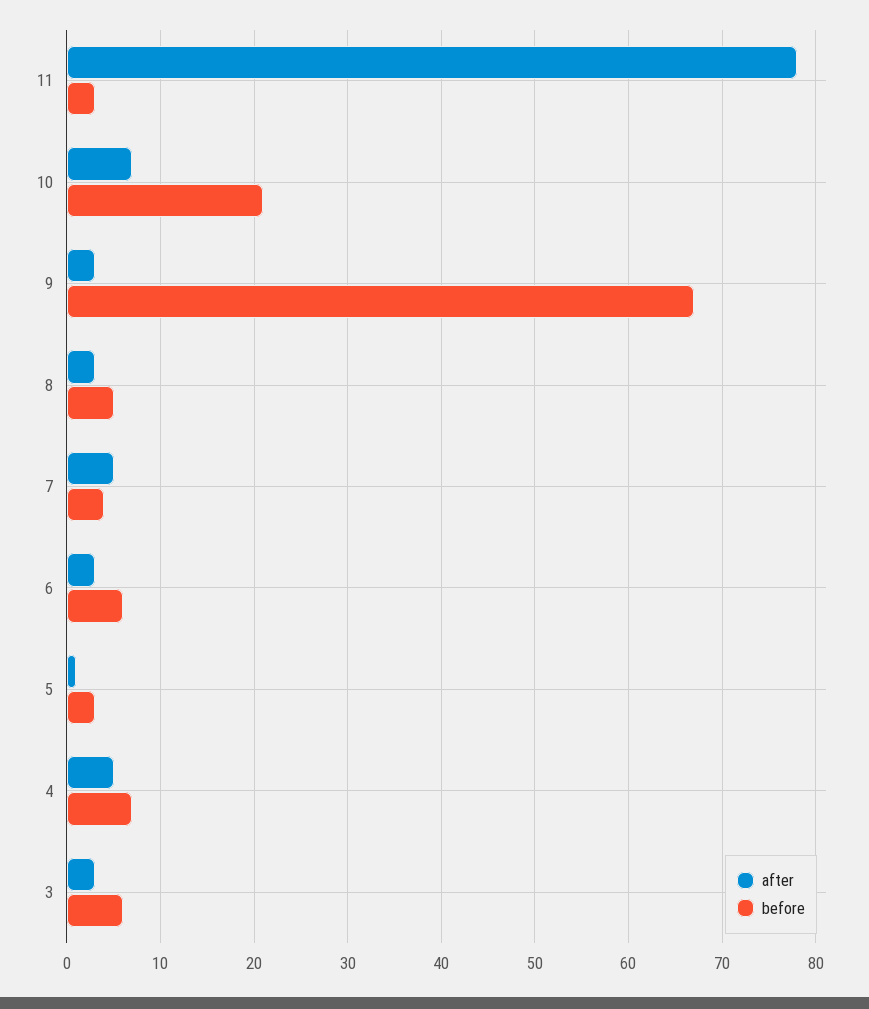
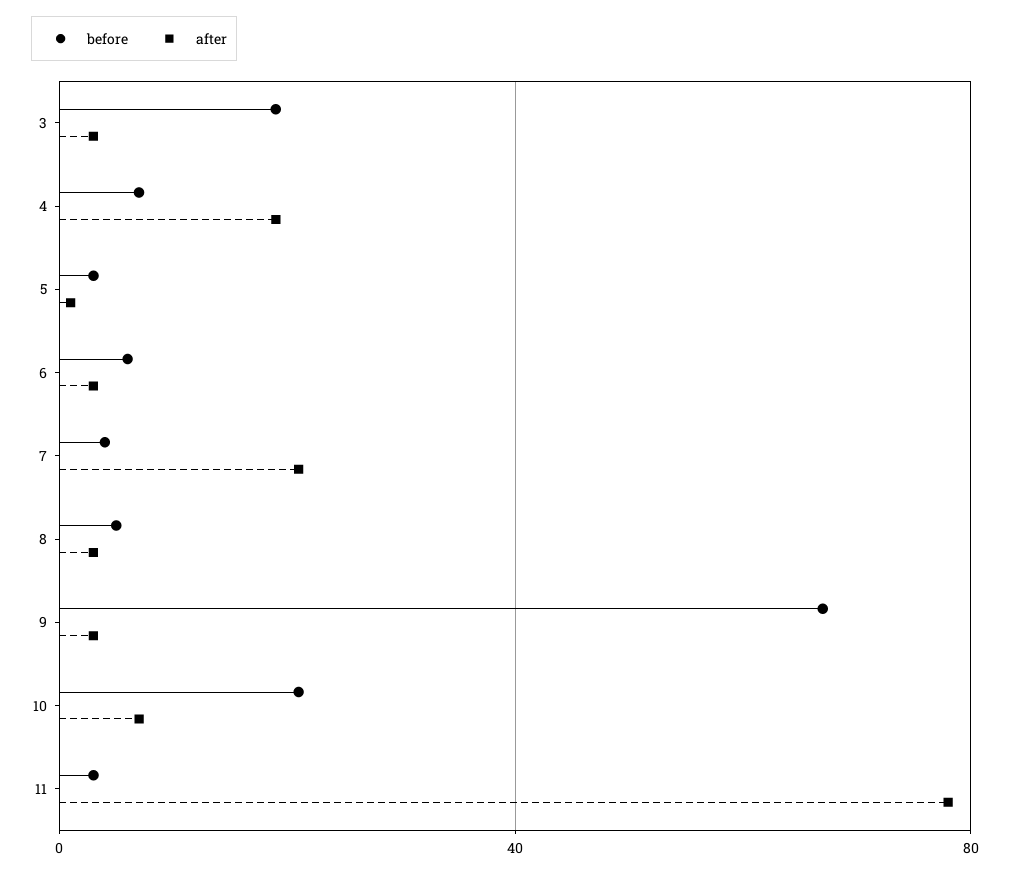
  {
    "after": {
      "11": 78,
      "10": 7,
      "9": 3,
      "8": 3,
-     "7": 5,
+     "7": 20,
      "6": 3,
      "5": 1,
-     "4": 5,
+     "4": 20,
      "3": 3
    },
    "before": {
      "11": 3,
      "10": 21,
      "9": 67,
      "8": 5,
      "7": 4,
      "6": 6,
      "5": 3,
      "4": 7,
-     "3": 6
+     "3": 20
    }
  }

